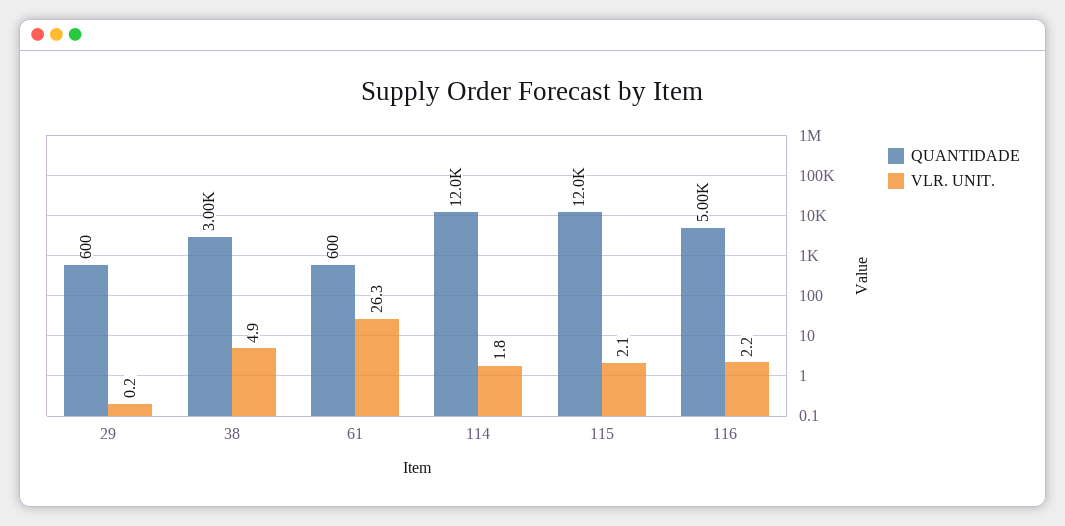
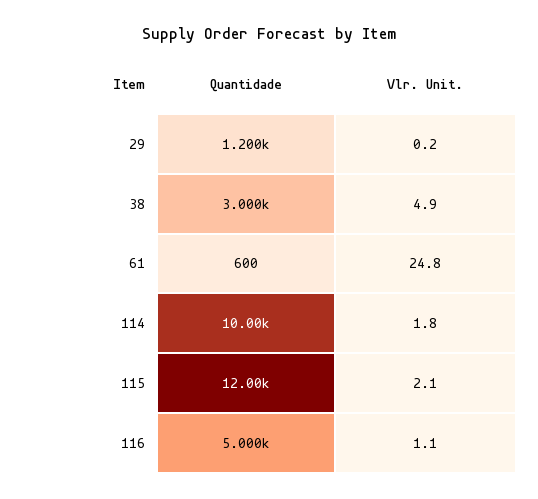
  {
    "QUANTIDADE": {
-     "29": 600,
+     "29": 1200,
      "38": 3000,
      "61": 600,
-     "114": 12000,
+     "114": 10000,
      "115": 12000,
      "116": 5000
    },
    "VLR. UNIT.": {
      "29": 0.2,
      "38": 4.9,
-     "61": 26.3,
+     "61": 24.8,
      "114": 1.8,
      "115": 2.1,
-     "116": 2.2
+     "116": 1.1
    }
  }

